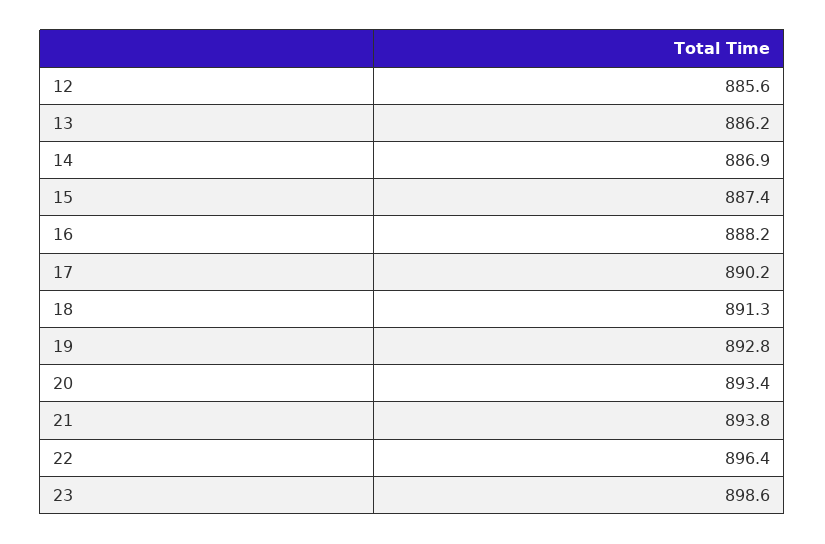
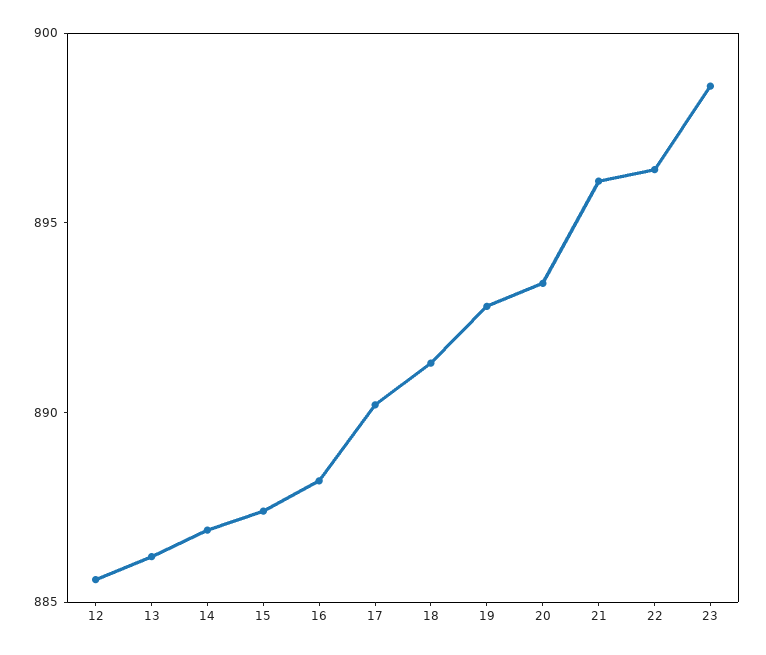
  {
    "12": 885.6,
    "13": 886.2,
    "14": 886.9,
    "15": 887.4,
    "16": 888.2,
    "17": 890.2,
    "18": 891.3,
    "19": 892.8,
    "20": 893.4,
-   "21": 893.8,
+   "21": 896,
    "22": 896.4,
    "23": 898.6
  }

